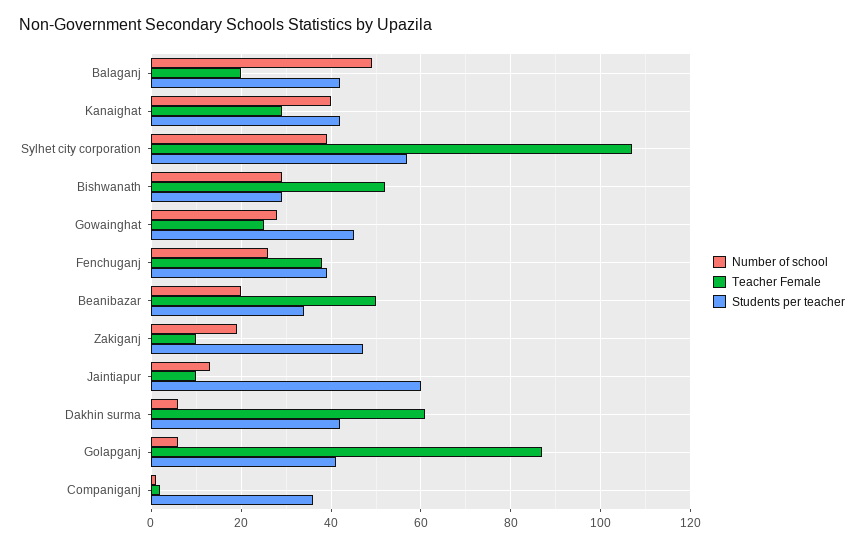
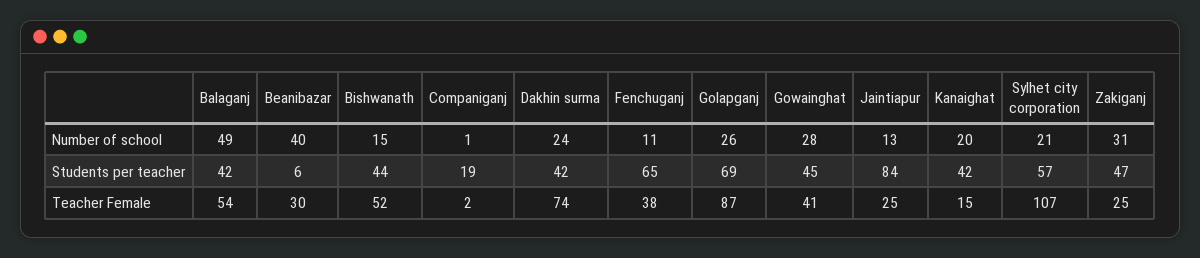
  {
    "Number of school": {
      "Balaganj": 49,
-     "Kanaighat": 40,
+     "Kanaighat": 20,
-     "Sylhet city corporation": 40,
+     "Sylhet city corporation": 21,
-     "Bishwanath": 30,
+     "Bishwanath": 15,
      "Gowainghat": 28,
-     "Fenchuganj": 25,
+     "Fenchuganj": 11,
-     "Beanibazar": 20,
+     "Beanibazar": 40,
-     "Zakiganj": 20,
+     "Zakiganj": 31,
      "Jaintiapur": 13,
-     "Dakhin surma": 5,
+     "Dakhin surma": 24,
-     "Golapganj": 5,
+     "Golapganj": 26,
      "Companiganj": 1
    },
    "Teacher Female": {
-     "Balaganj": 20,
+     "Balaganj": 54,
-     "Kanaighat": 30,
+     "Kanaighat": 15,
      "Sylhet city corporation": 107,
      "Bishwanath": 52,
-     "Gowainghat": 25,
+     "Gowainghat": 41,
      "Fenchuganj": 38,
-     "Beanibazar": 50,
+     "Beanibazar": 30,
-     "Zakiganj": 10,
+     "Zakiganj": 25,
-     "Jaintiapur": 10,
+     "Jaintiapur": 25,
-     "Dakhin surma": 60,
+     "Dakhin surma": 74,
      "Golapganj": 87,
      "Companiganj": 2
    },
    "Students per teacher": {
      "Balaganj": 42,
      "Kanaighat": 42,
      "Sylhet city corporation": 57,
-     "Bishwanath": 30,
+     "Bishwanath": 44,
      "Gowainghat": 45,
-     "Fenchuganj": 40,
+     "Fenchuganj": 65,
-     "Beanibazar": 35,
+     "Beanibazar": 6,
      "Zakiganj": 47,
-     "Jaintiapur": 60,
+     "Jaintiapur": 84,
      "Dakhin surma": 42,
-     "Golapganj": 40,
+     "Golapganj": 69,
-     "Companiganj": 35
+     "Companiganj": 19
    }
  }

